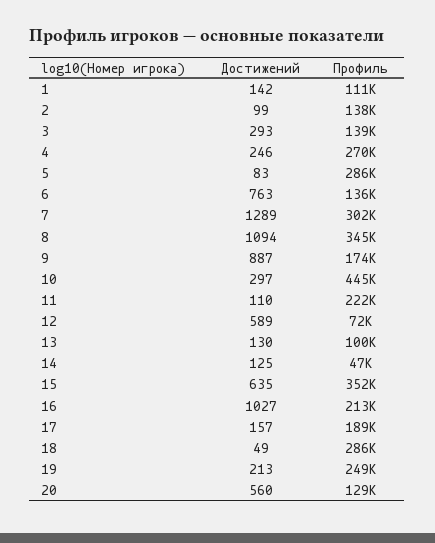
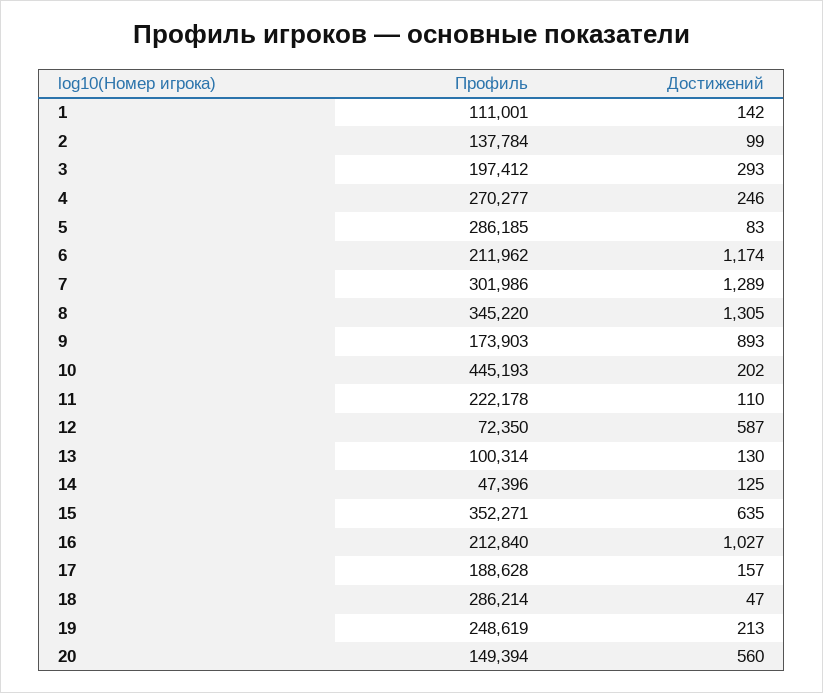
  {
    "Достижений": {
      "1": 142,
      "2": 99,
      "3": 293,
      "4": 246,
      "5": 83,
-     "6": 763,
+     "6": 1174,
      "7": 1289,
-     "8": 1094,
+     "8": 1305,
-     "9": 887,
+     "9": 893,
-     "10": 297,
+     "10": 202,
      "11": 110,
-     "12": 589,
+     "12": 587,
      "13": 130,
      "14": 125,
      "15": 635,
      "16": 1027,
      "17": 157,
-     "18": 49,
+     "18": 47,
      "19": 213,
      "20": 560
    },
    "Профиль": {
      "1": 111001,
      "2": 137784,
-     "3": 139000,
+     "3": 197412,
      "4": 270277,
      "5": 286185,
-     "6": 136000,
+     "6": 211962,
      "7": 301986,
      "8": 345220,
      "9": 173903,
      "10": 445193,
      "11": 222178,
      "12": 72350,
      "13": 100314,
      "14": 47396,
      "15": 352271,
      "16": 212840,
      "17": 188628,
      "18": 286214,
      "19": 248619,
-     "20": 129000
+     "20": 149394
    }
  }

